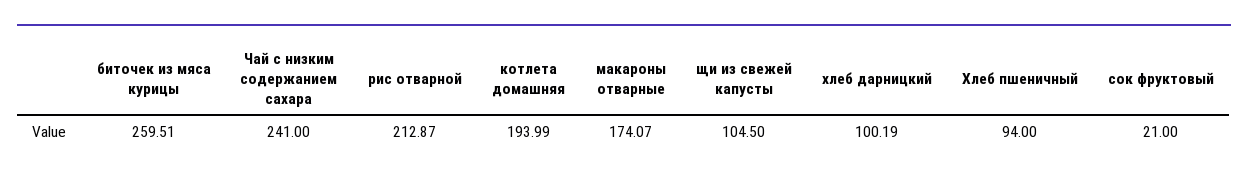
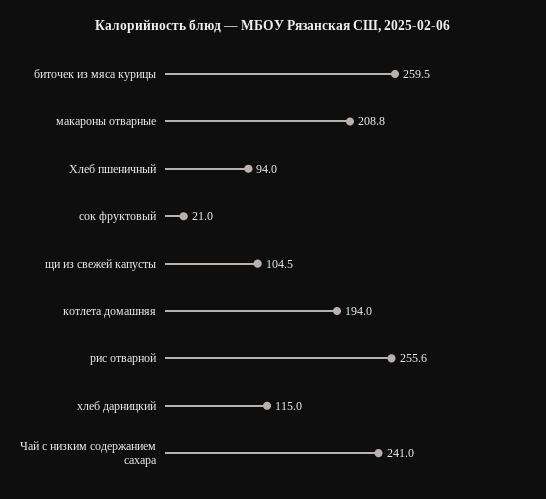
  {
    "биточек из мяса курицы": 259.51,
    "Чай с низким содержанием сахара": 241,
-   "рис отварной": 212.87,
+   "рис отварной": 255.6,
    "котлета домашняя": 193.99,
-   "макароны отварные": 174.07,
+   "макароны отварные": 208.8,
    "щи из свежей капусты": 104.5,
-   "хлеб дарницкий": 100.19,
+   "хлеб дарницкий": 115,
    "Хлеб пшеничный": 94,
    "сок фруктовый": 21
  }

